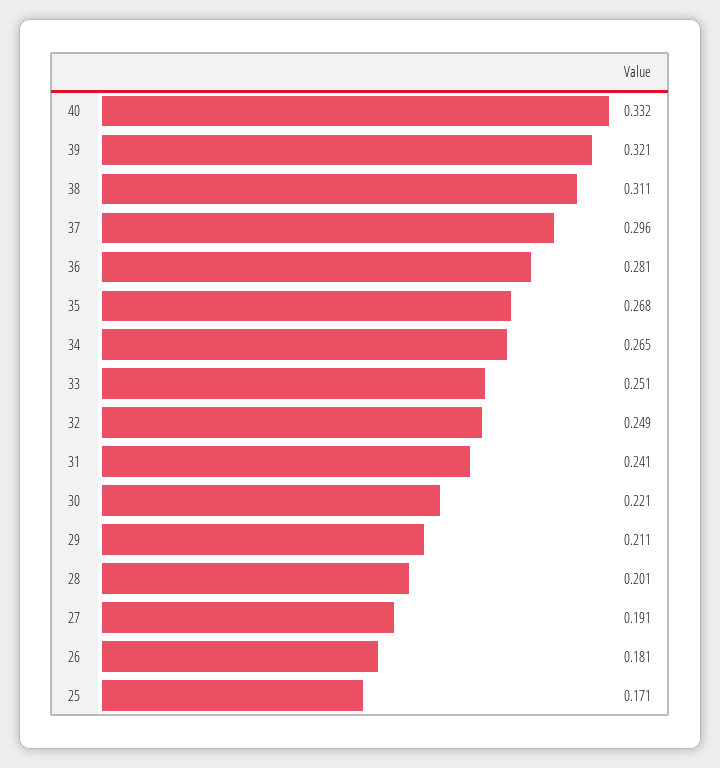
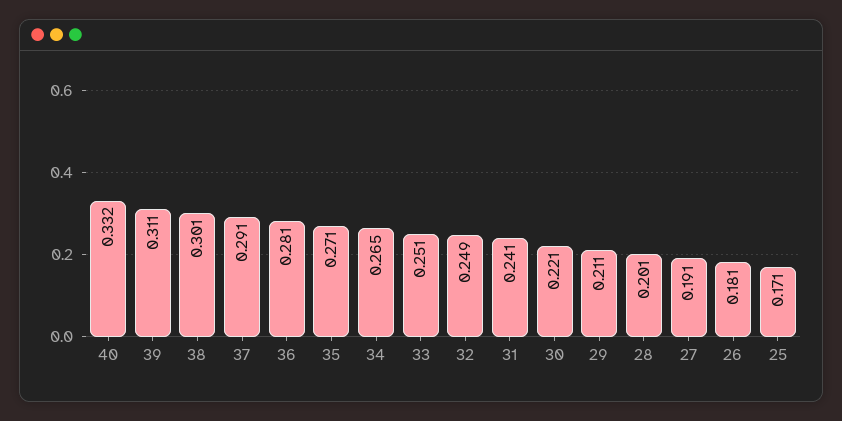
  {
    "40": 0.332,
-   "39": 0.321,
+   "39": 0.311,
-   "38": 0.311,
+   "38": 0.301,
-   "37": 0.296,
+   "37": 0.291,
    "36": 0.281,
-   "35": 0.268,
+   "35": 0.271,
    "34": 0.265,
    "33": 0.251,
    "32": 0.249,
    "31": 0.241,
    "30": 0.221,
    "29": 0.211,
    "28": 0.201,
    "27": 0.191,
    "26": 0.181,
    "25": 0.171
  }

